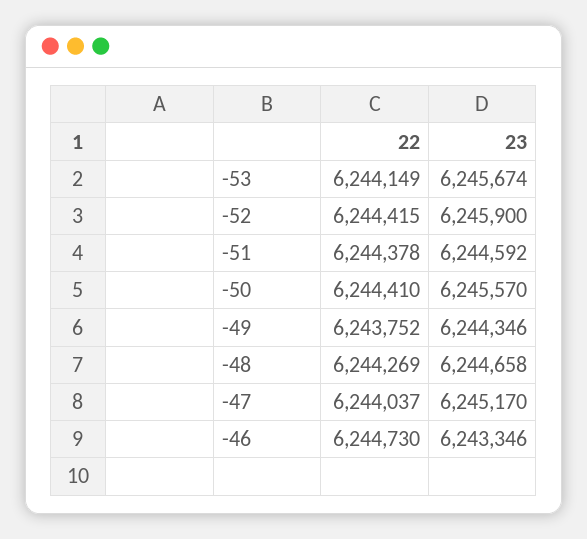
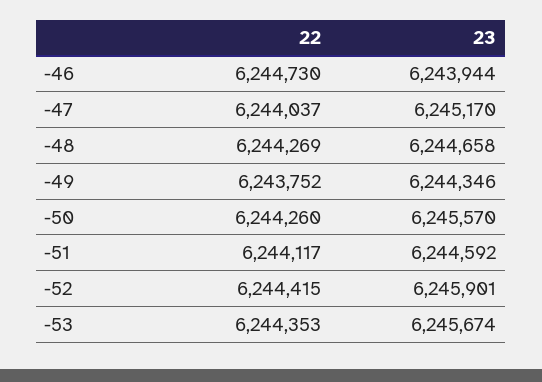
  {
    "22": {
-     "-53": 6244149,
+     "-53": 6244353,
      "-52": 6244415,
-     "-51": 6244378,
+     "-51": 6244117,
-     "-50": 6244410,
+     "-50": 6244260,
      "-49": 6243752,
      "-48": 6244269,
      "-47": 6244037,
      "-46": 6244730
    },
    "23": {
      "-53": 6245674,
-     "-52": 6245900,
+     "-52": 6245901,
      "-51": 6244592,
      "-50": 6245570,
      "-49": 6244346,
      "-48": 6244658,
      "-47": 6245170,
-     "-46": 6243346
+     "-46": 6243944
    }
  }

